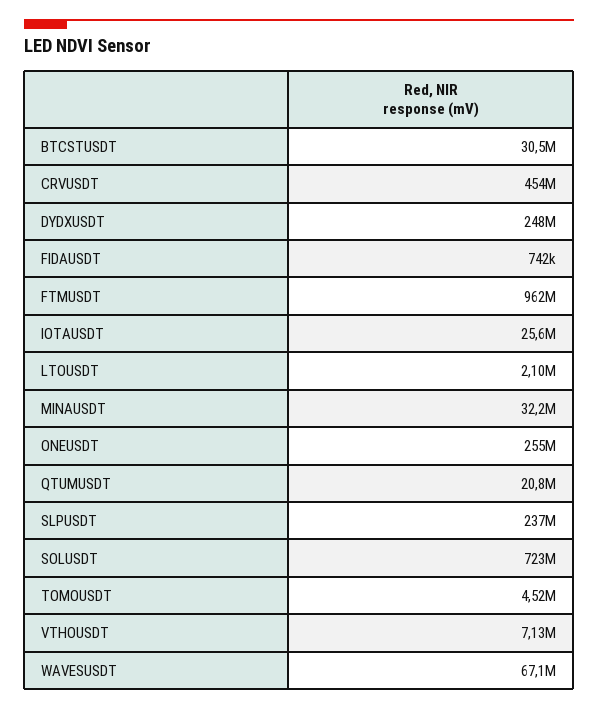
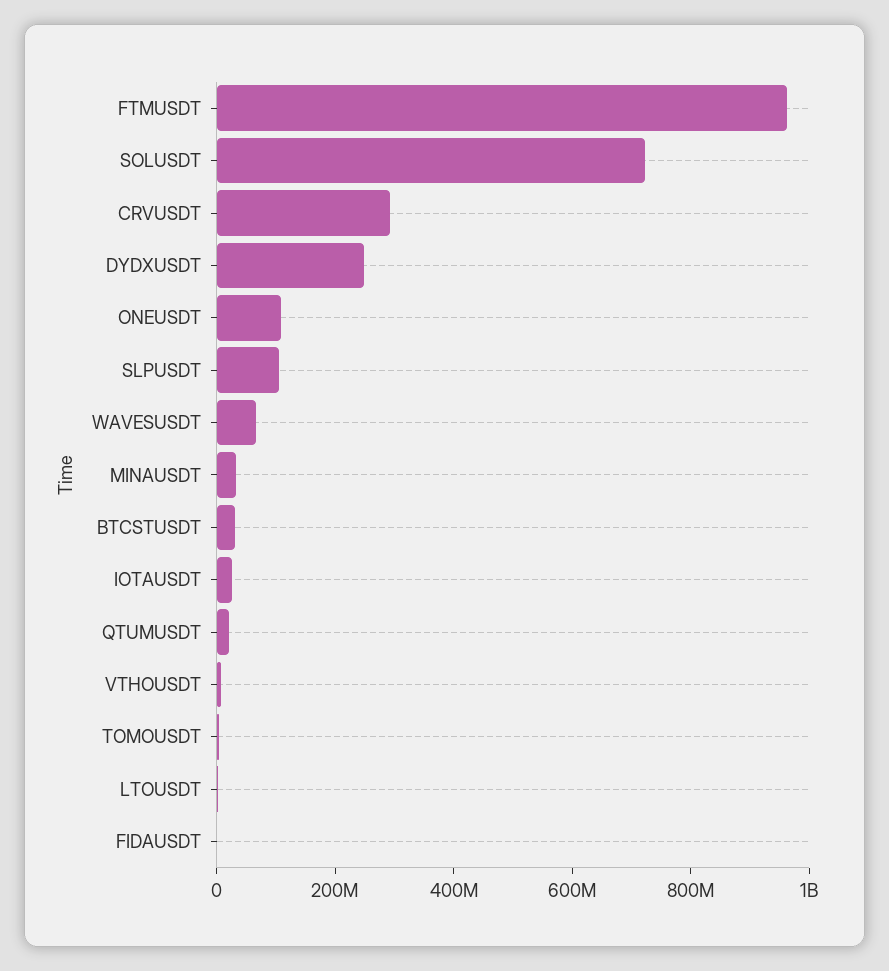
  {
    "BTCSTUSDT": 30500000,
-   "CRVUSDT": 454000000,
+   "CRVUSDT": 300000000,
    "DYDXUSDT": 248000000,
    "FIDAUSDT": 742000,
    "FTMUSDT": 962000000,
    "IOTAUSDT": 25600000,
    "LTOUSDT": 2100000,
    "MINAUSDT": 32200000,
-   "ONEUSDT": 255000000,
+   "ONEUSDT": 100000000,
    "QTUMUSDT": 20800000,
-   "SLPUSDT": 237000000,
+   "SLPUSDT": 100000000,
    "SOLUSDT": 723000000,
    "TOMOUSDT": 4520000,
    "VTHOUSDT": 7130000,
    "WAVESUSDT": 67100000
  }

